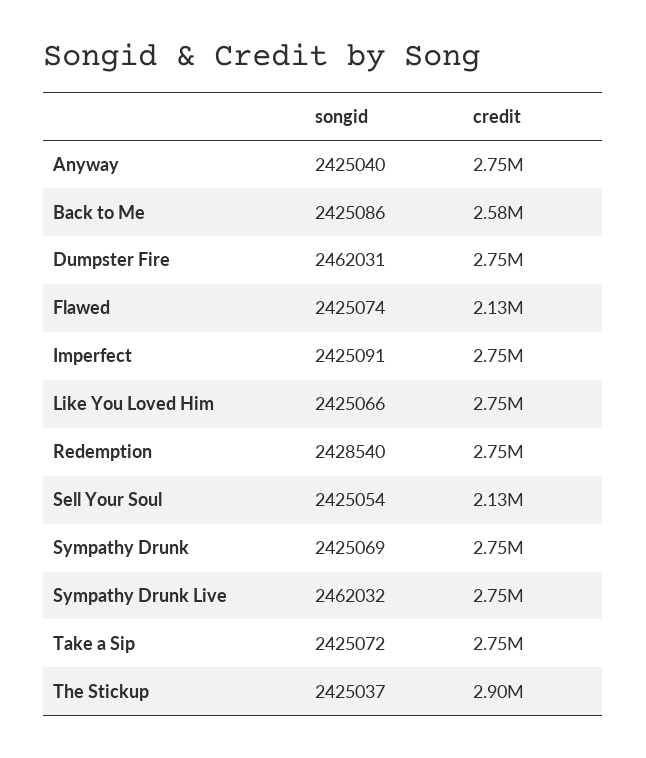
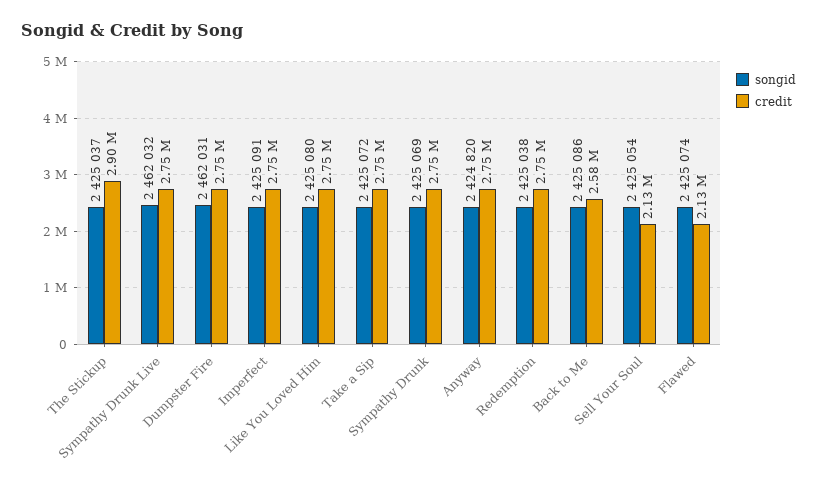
  {
    "songid": {
-     "Anyway": 2425040,
+     "Anyway": 2424820,
      "Back to Me": 2425086,
      "Dumpster Fire": 2462031,
      "Flawed": 2425074,
      "Imperfect": 2425091,
-     "Like You Loved Him": 2425066,
+     "Like You Loved Him": 2425080,
-     "Redemption": 2428540,
+     "Redemption": 2425038,
      "Sell Your Soul": 2425054,
      "Sympathy Drunk": 2425069,
      "Sympathy Drunk Live": 2462032,
      "Take a Sip": 2425072,
      "The Stickup": 2425037
    },
    "credit": {
      "Anyway": 2750000,
      "Back to Me": 2580000,
      "Dumpster Fire": 2750000,
      "Flawed": 2130000,
      "Imperfect": 2750000,
      "Like You Loved Him": 2750000,
      "Redemption": 2750000,
      "Sell Your Soul": 2130000,
      "Sympathy Drunk": 2750000,
      "Sympathy Drunk Live": 2750000,
      "Take a Sip": 2750000,
      "The Stickup": 2900000
    }
  }

